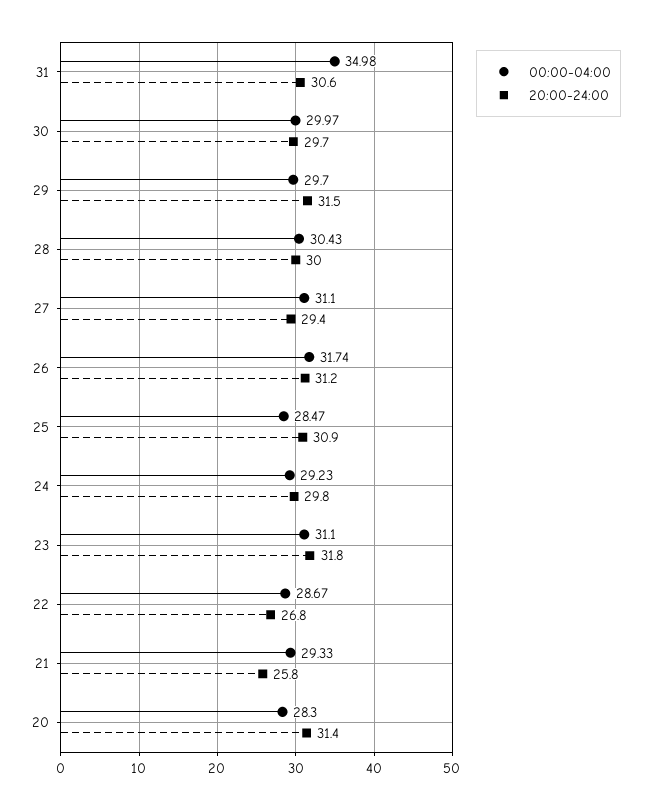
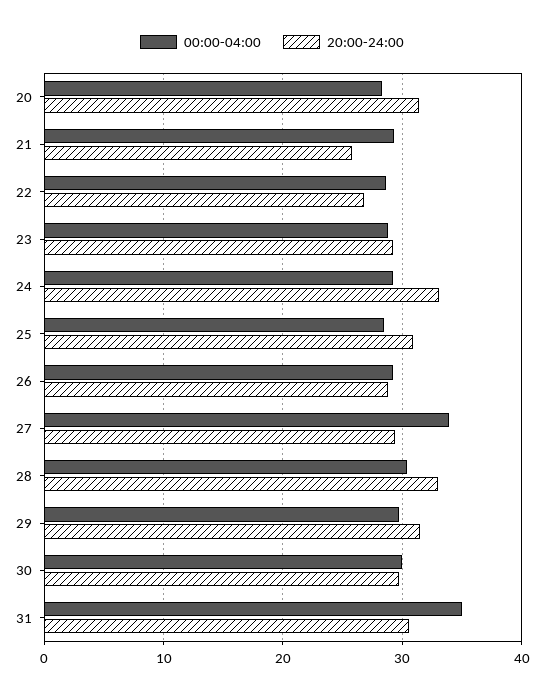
  {
    "00:00-04:00": {
      "31": 34.98,
      "30": 29.97,
      "29": 29.7,
      "28": 30.43,
-     "27": 31.1,
+     "27": 34,
-     "26": 31.74,
+     "26": 29,
      "25": 28.47,
      "24": 29.23,
-     "23": 31.1,
+     "23": 29,
      "22": 28.67,
      "21": 29.33,
      "20": 28.3
    },
    "20:00-24:00": {
      "31": 30.6,
      "30": 29.7,
      "29": 31.5,
-     "28": 30,
+     "28": 33,
      "27": 29.4,
-     "26": 31.2,
+     "26": 29,
      "25": 30.9,
-     "24": 29.8,
+     "24": 33,
-     "23": 31.8,
+     "23": 29,
      "22": 26.8,
      "21": 25.8,
      "20": 31.4
    }
  }

